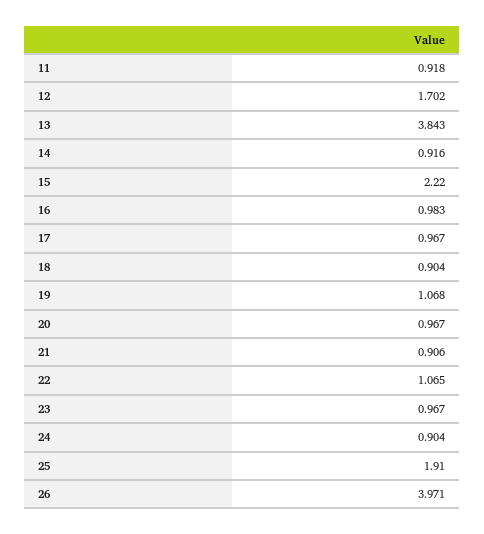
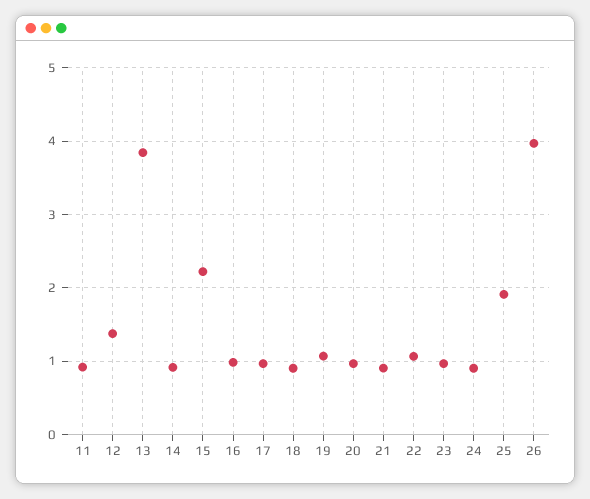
  {
    "11": 0.918,
-   "12": 1.702,
+   "12": 1.4,
    "13": 3.843,
    "14": 0.916,
    "15": 2.22,
    "16": 0.983,
    "17": 0.967,
    "18": 0.904,
    "19": 1.068,
    "20": 0.967,
    "21": 0.906,
    "22": 1.065,
    "23": 0.967,
    "24": 0.904,
    "25": 1.91,
    "26": 3.971
  }

